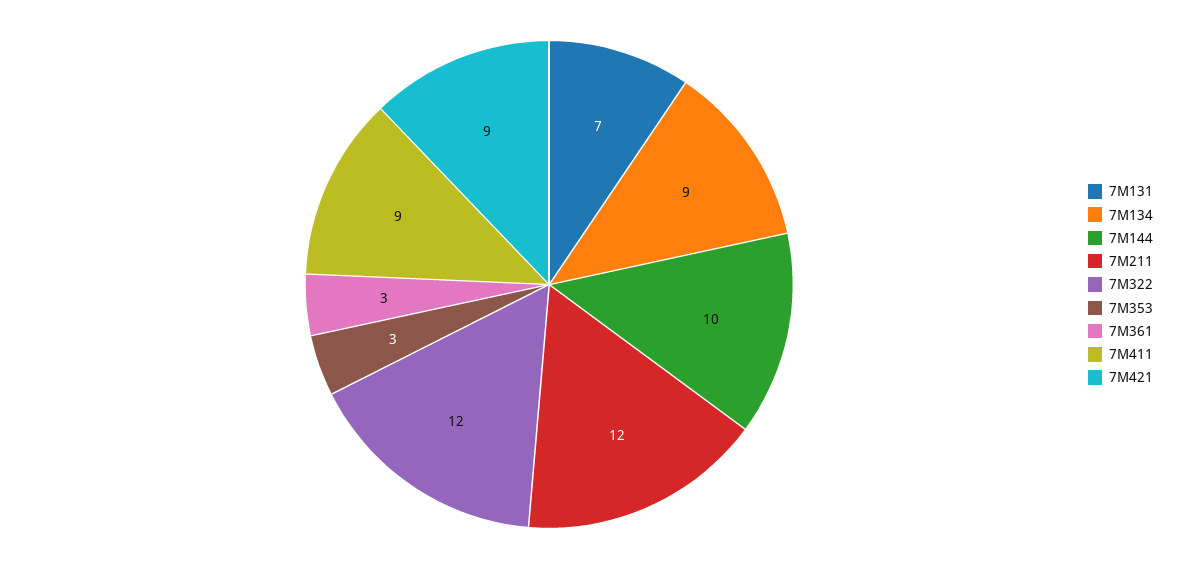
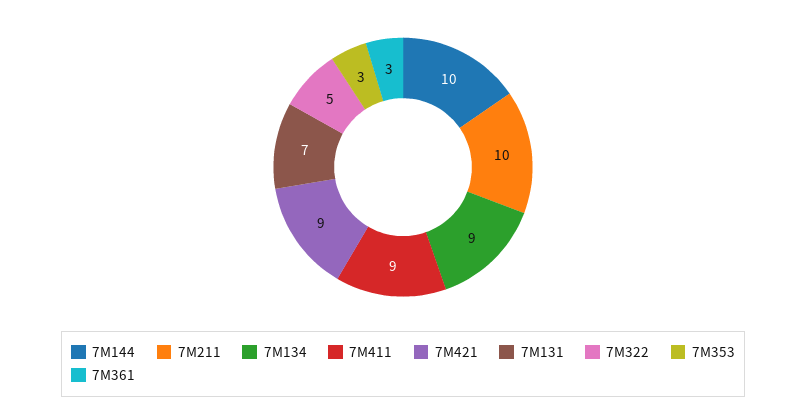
  {
    "7M131": 7,
    "7M134": 9,
    "7M144": 10,
-   "7M211": 12,
+   "7M211": 10,
-   "7M322": 12,
+   "7M322": 5,
    "7M353": 3,
    "7M361": 3,
    "7M411": 9,
    "7M421": 9
  }

